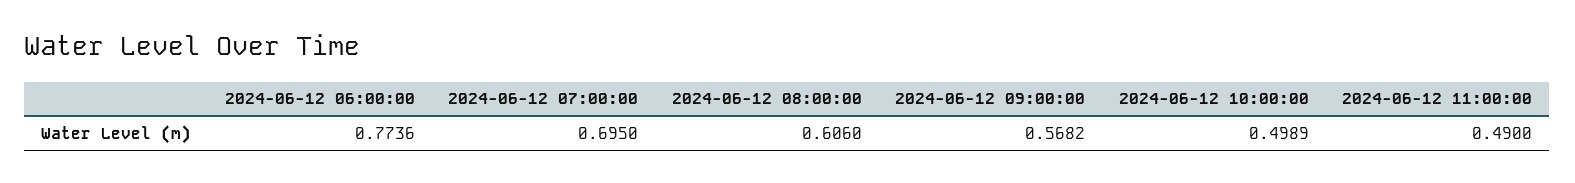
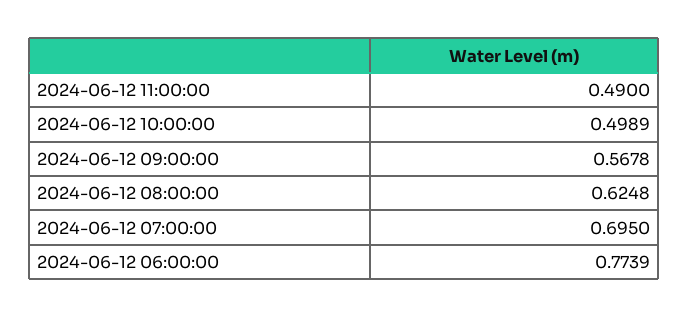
  {
-   "2024-06-12 06:00:00": 0.7736,
+   "2024-06-12 06:00:00": 0.7739,
    "2024-06-12 07:00:00": 0.695,
-   "2024-06-12 08:00:00": 0.606,
+   "2024-06-12 08:00:00": 0.6248,
-   "2024-06-12 09:00:00": 0.5682,
+   "2024-06-12 09:00:00": 0.5678,
    "2024-06-12 10:00:00": 0.4989,
    "2024-06-12 11:00:00": 0.49
  }

